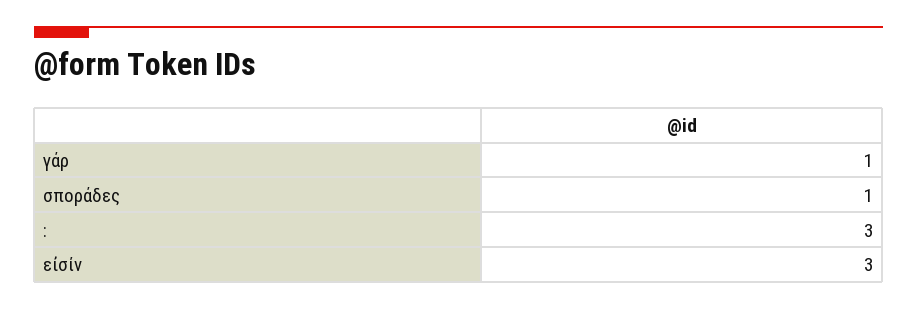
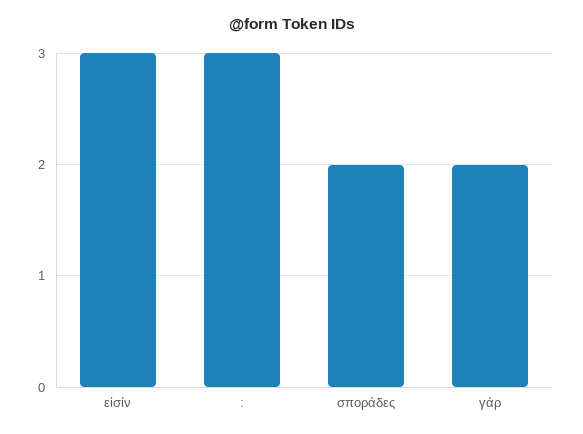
  {
-   "γάρ": 1,
+   "γάρ": 2,
-   "σποράδες": 1,
+   "σποράδες": 2,
    ":": 3,
    "εἰσίν": 3
  }

